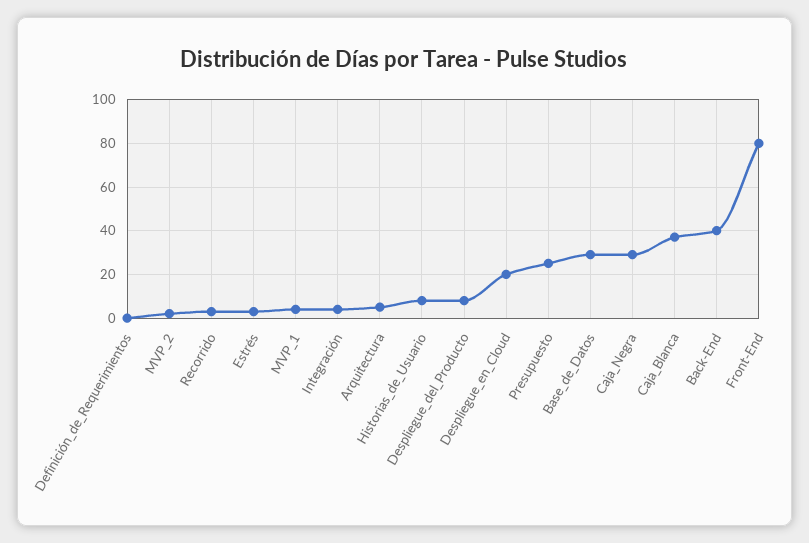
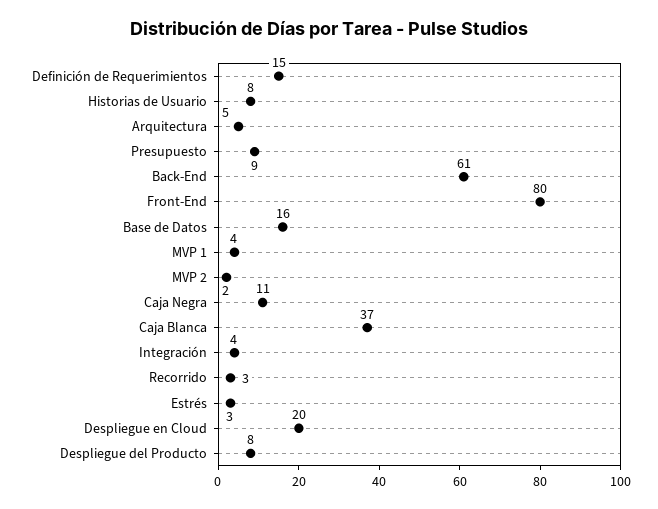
  {
-   "Definición_de_Requerimientos": 0,
+   "Definición_de_Requerimientos": 15,
    "MVP_2": 2,
    "Recorrido": 3,
    "Estrés": 3,
    "MVP_1": 4,
    "Integración": 4,
    "Arquitectura": 5,
    "Historias_de_Usuario": 8,
    "Despliegue_del_Producto": 8,
    "Despliegue_en_Cloud": 20,
-   "Presupuesto": 25,
+   "Presupuesto": 9,
-   "Base_de_Datos": 30,
+   "Base_de_Datos": 16,
-   "Caja_Negra": 30,
+   "Caja_Negra": 11,
    "Caja_Blanca": 37,
-   "Back-End": 40,
+   "Back-End": 61,
    "Front-End": 80
  }

